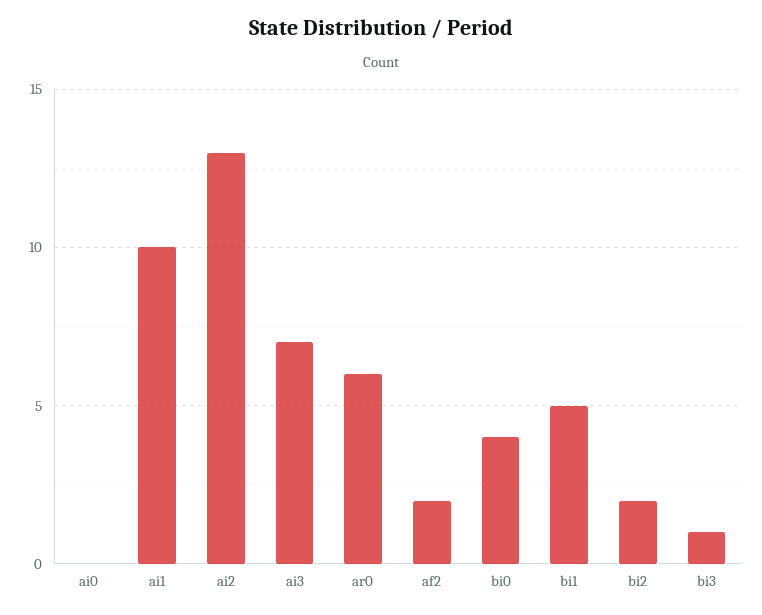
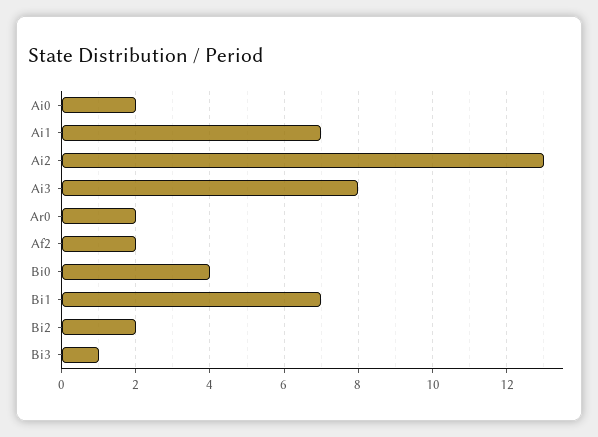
  {
-   "ai0": 0,
+   "ai0": 2,
-   "ai1": 10,
+   "ai1": 7,
    "ai2": 13,
-   "ai3": 7,
+   "ai3": 8,
-   "ar0": 6,
+   "ar0": 2,
    "af2": 2,
    "bi0": 4,
-   "bi1": 5,
+   "bi1": 7,
    "bi2": 2,
    "bi3": 1
  }

